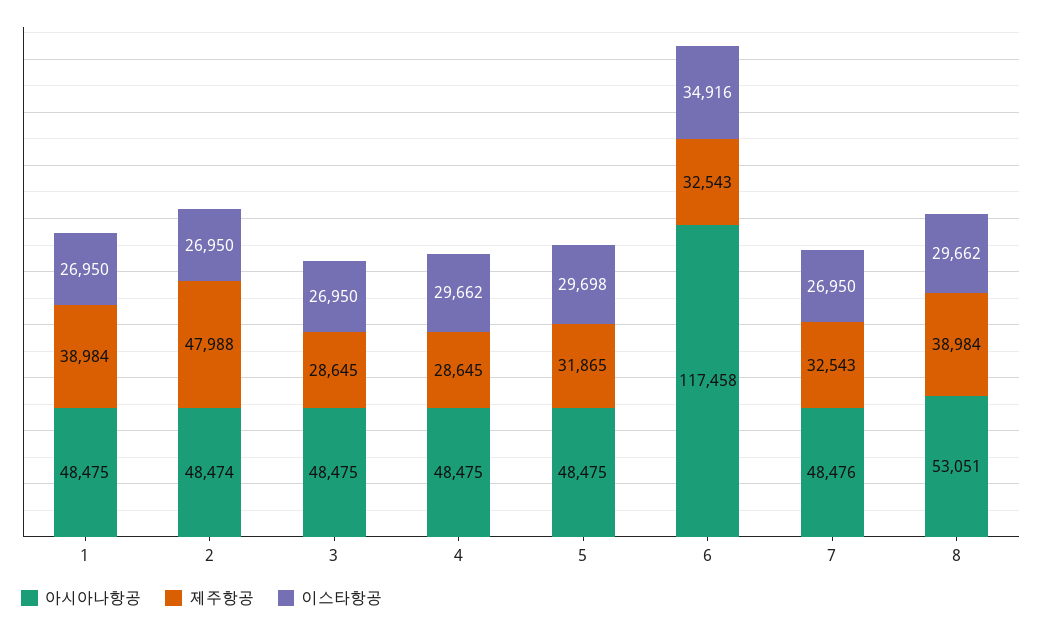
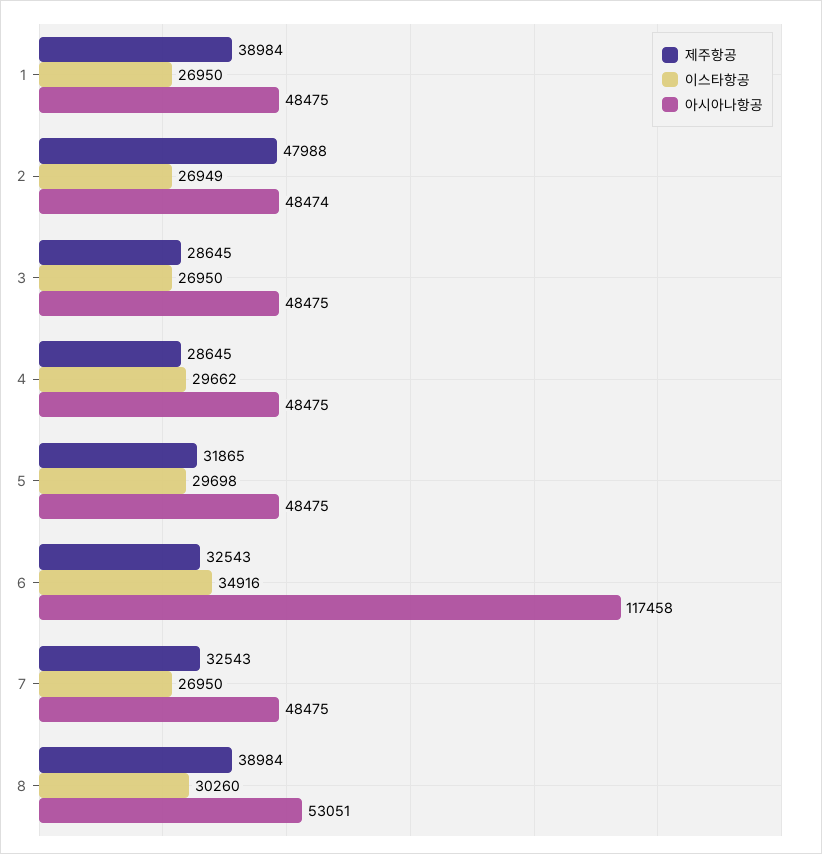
  {
    "아시아나항공": {
      "1": 48475,
      "2": 48474,
      "3": 48475,
      "4": 48475,
      "5": 48475,
      "6": 117458,
-     "7": 48476,
+     "7": 48475,
      "8": 53051
    },
    "제주항공": {
      "1": 38984,
      "2": 47988,
      "3": 28645,
      "4": 28645,
      "5": 31865,
      "6": 32543,
      "7": 32543,
      "8": 38984
    },
    "이스타항공": {
      "1": 26950,
-     "2": 26950,
+     "2": 26949,
      "3": 26950,
      "4": 29662,
      "5": 29698,
      "6": 34916,
      "7": 26950,
-     "8": 29662
+     "8": 30260
    }
  }

